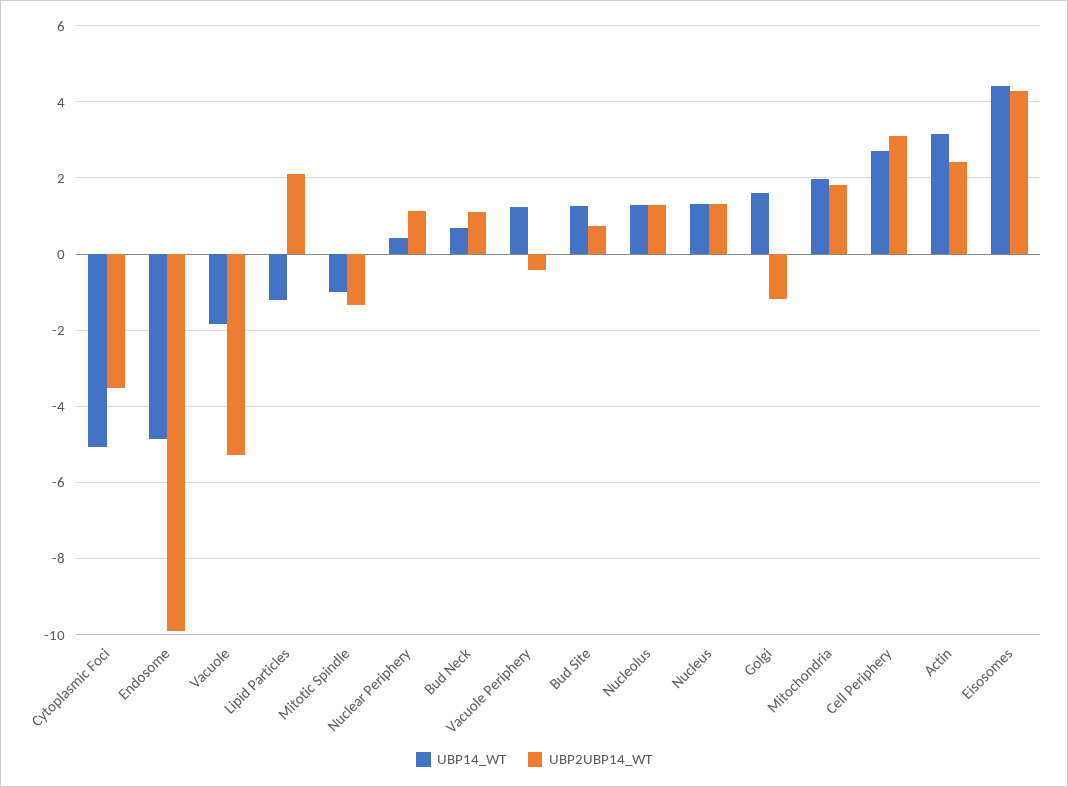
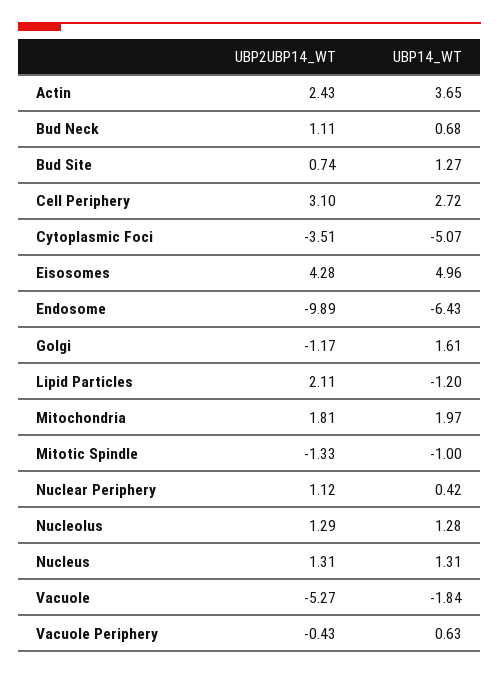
  {
    "UBP14_WT": {
      "Cytoplasmic Foci": -5.07,
-     "Endosome": -4.8,
+     "Endosome": -6.43,
      "Vacuole": -1.84,
      "Lipid Particles": -1.2,
      "Mitotic Spindle": -1,
      "Nuclear Periphery": 0.42,
      "Bud Neck": 0.68,
-     "Vacuole Periphery": 1.2,
+     "Vacuole Periphery": 0.63,
      "Bud Site": 1.27,
      "Nucleolus": 1.28,
      "Nucleus": 1.31,
      "Golgi": 1.61,
      "Mitochondria": 1.97,
      "Cell Periphery": 2.72,
-     "Actin": 3.2,
+     "Actin": 3.65,
-     "Eisosomes": 4.4
+     "Eisosomes": 4.96
    },
    "UBP2UBP14_WT": {
      "Cytoplasmic Foci": -3.51,
      "Endosome": -9.89,
      "Vacuole": -5.27,
      "Lipid Particles": 2.11,
      "Mitotic Spindle": -1.33,
      "Nuclear Periphery": 1.12,
      "Bud Neck": 1.11,
      "Vacuole Periphery": -0.43,
      "Bud Site": 0.74,
      "Nucleolus": 1.29,
      "Nucleus": 1.31,
      "Golgi": -1.17,
      "Mitochondria": 1.81,
      "Cell Periphery": 3.1,
      "Actin": 2.43,
      "Eisosomes": 4.28
    }
  }

